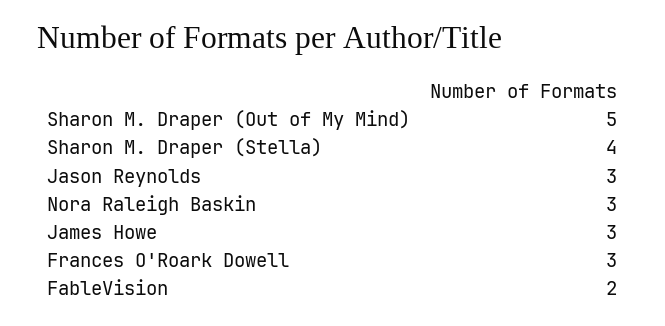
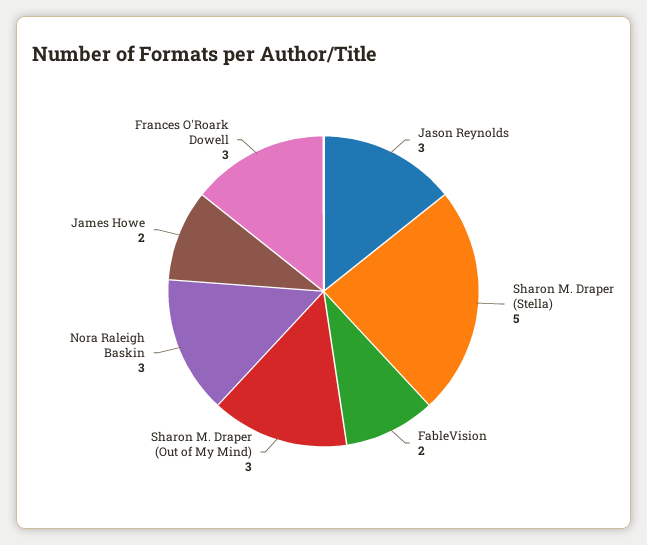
  {
-   "Sharon M. Draper (Out of My Mind)": 5,
+   "Sharon M. Draper (Out of My Mind)": 3,
-   "Sharon M. Draper (Stella)": 4,
+   "Sharon M. Draper (Stella)": 5,
    "Jason Reynolds": 3,
    "Nora Raleigh Baskin": 3,
-   "James Howe": 3,
+   "James Howe": 2,
    "Frances O'Roark Dowell": 3,
    "FableVision": 2
  }

